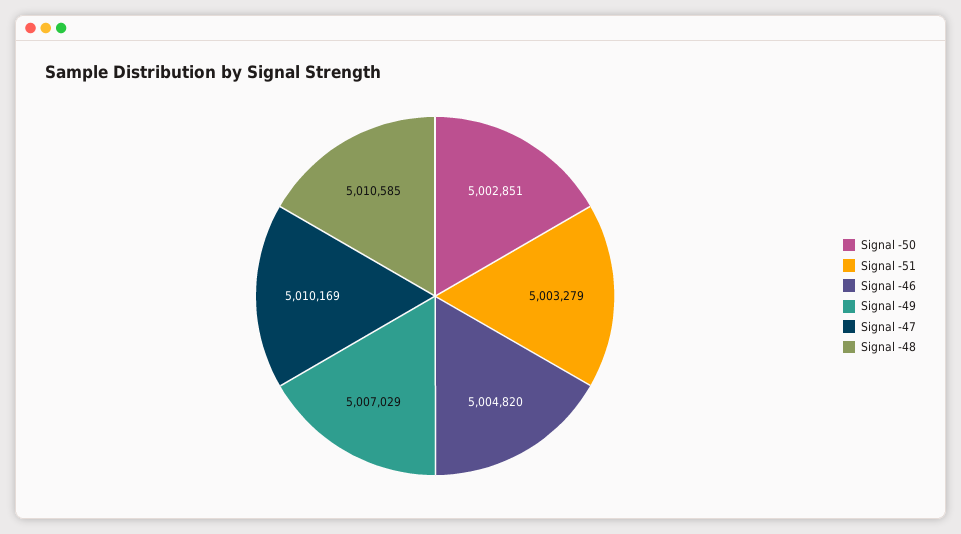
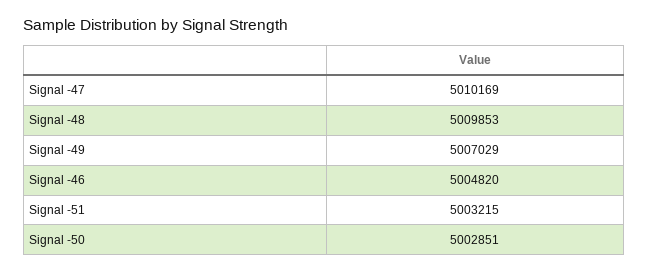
  {
    "Signal -50": 5002851,
-   "Signal -51": 5003279,
+   "Signal -51": 5003215,
    "Signal -46": 5004820,
    "Signal -49": 5007029,
    "Signal -47": 5010169,
-   "Signal -48": 5010585
+   "Signal -48": 5009853
  }

